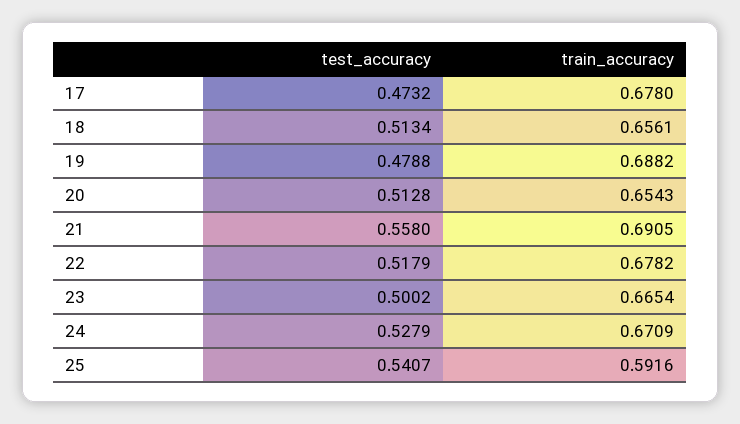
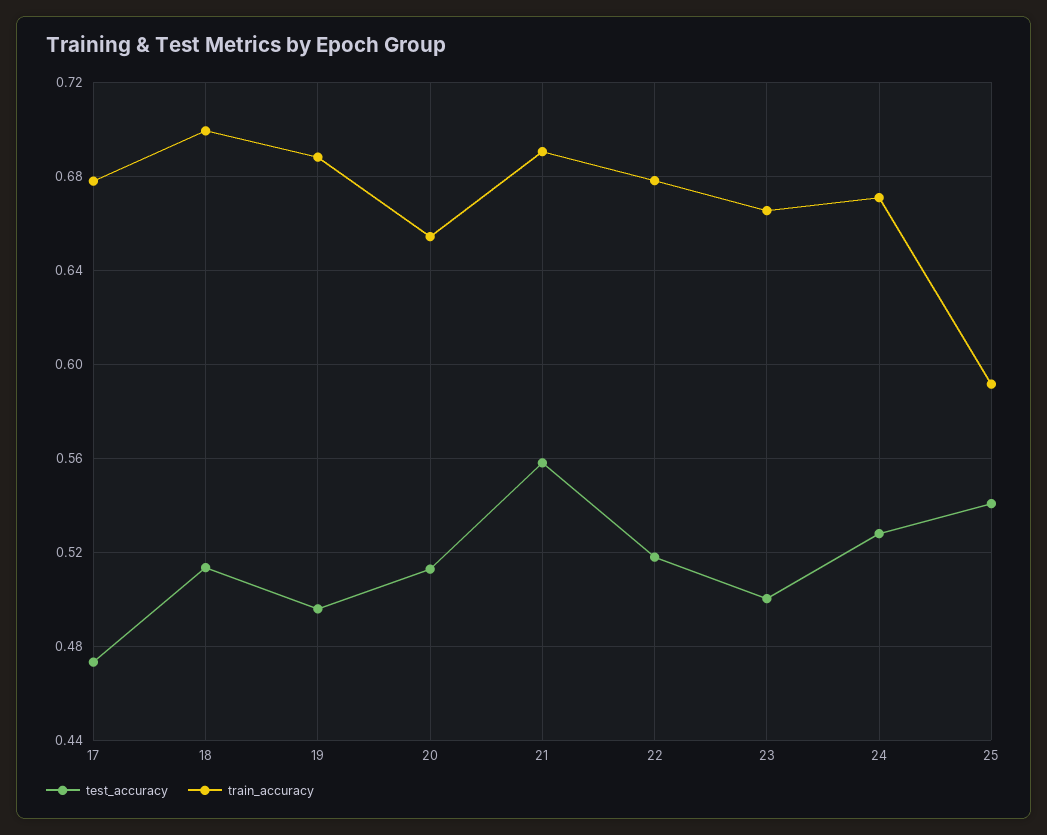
  {
    "test_accuracy": {
      "17": 0.4732,
      "18": 0.5134,
-     "19": 0.4788,
+     "19": 0.495,
      "20": 0.5128,
      "21": 0.558,
      "22": 0.5179,
      "23": 0.5002,
      "24": 0.5279,
      "25": 0.5407
    },
    "train_accuracy": {
      "17": 0.678,
-     "18": 0.6561,
+     "18": 0.7,
      "19": 0.6882,
      "20": 0.6543,
      "21": 0.6905,
      "22": 0.6782,
      "23": 0.6654,
      "24": 0.6709,
      "25": 0.5916
    }
  }

